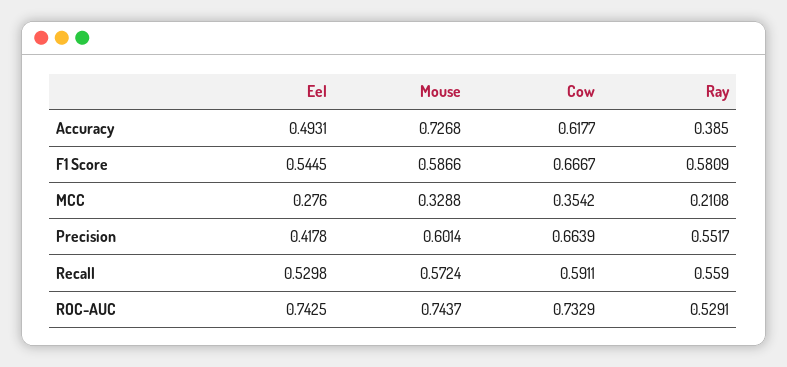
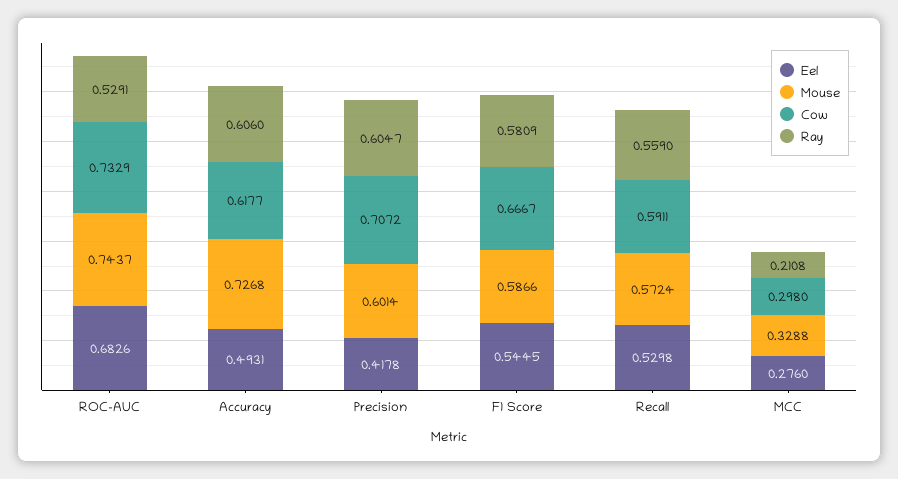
  {
    "Eel": {
      "Accuracy": 0.4931,
      "F1 Score": 0.5445,
      "MCC": 0.276,
      "Precision": 0.4178,
      "Recall": 0.5298,
-     "ROC-AUC": 0.7425
+     "ROC-AUC": 0.6826
    },
    "Mouse": {
      "Accuracy": 0.7268,
      "F1 Score": 0.5866,
      "MCC": 0.3288,
      "Precision": 0.6014,
      "Recall": 0.5724,
      "ROC-AUC": 0.7437
    },
    "Cow": {
      "Accuracy": 0.6177,
      "F1 Score": 0.6667,
-     "MCC": 0.3542,
+     "MCC": 0.298,
-     "Precision": 0.6639,
+     "Precision": 0.7072,
      "Recall": 0.5911,
      "ROC-AUC": 0.7329
    },
    "Ray": {
-     "Accuracy": 0.385,
+     "Accuracy": 0.606,
      "F1 Score": 0.5809,
      "MCC": 0.2108,
-     "Precision": 0.5517,
+     "Precision": 0.6047,
      "Recall": 0.559,
      "ROC-AUC": 0.5291
    }
  }

